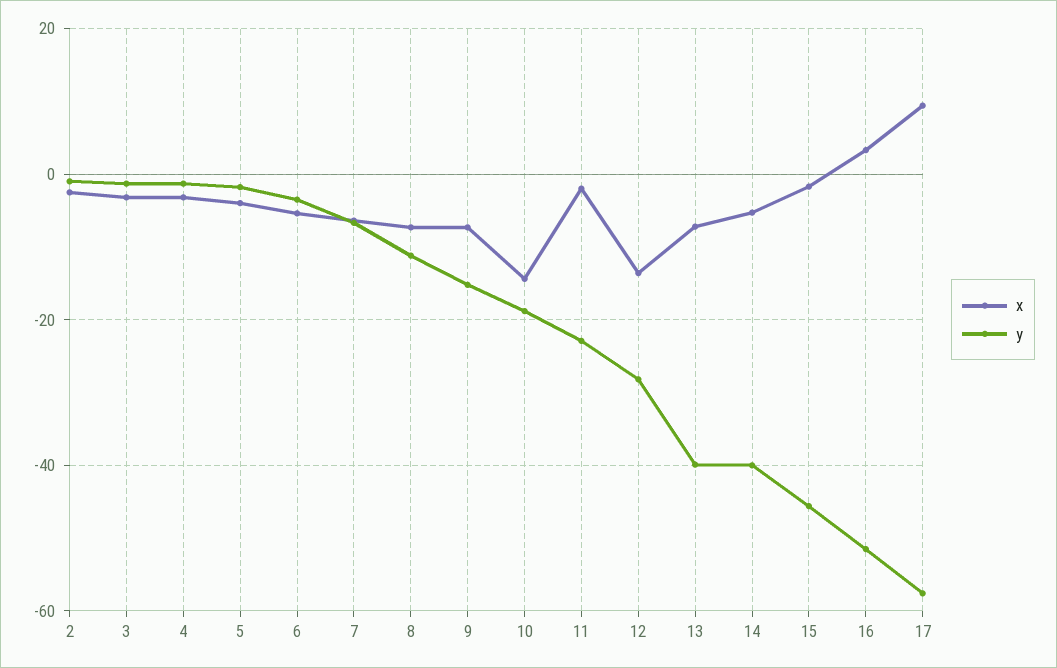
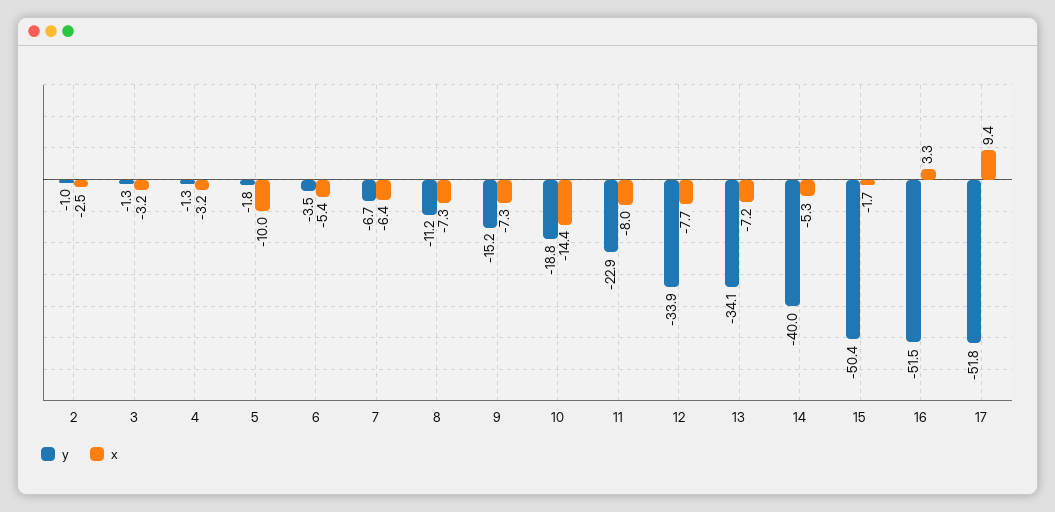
  {
    "x": {
      "2": -2.5,
      "3": -3.2,
      "4": -3.2,
-     "5": -4,
+     "5": -10,
      "6": -5.4,
      "7": -6.4,
      "8": -7.3,
      "9": -7.3,
      "10": -14.4,
-     "11": -2,
+     "11": -8,
-     "12": -14,
+     "12": -7.7,
      "13": -7.2,
      "14": -5.3,
      "15": -1.7,
      "16": 3.3,
      "17": 9.4
    },
    "y": {
      "2": -1,
      "3": -1.3,
      "4": -1.3,
      "5": -1.8,
      "6": -3.5,
      "7": -6.7,
      "8": -11.2,
      "9": -15.2,
      "10": -18.8,
      "11": -22.9,
-     "12": -28,
+     "12": -33.9,
-     "13": -40,
+     "13": -34.1,
      "14": -40,
-     "15": -46,
+     "15": -50.4,
      "16": -51.5,
-     "17": -58
+     "17": -51.8
    }
  }

